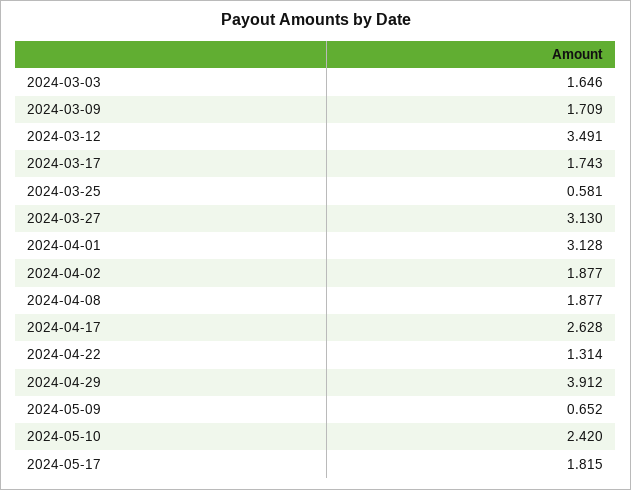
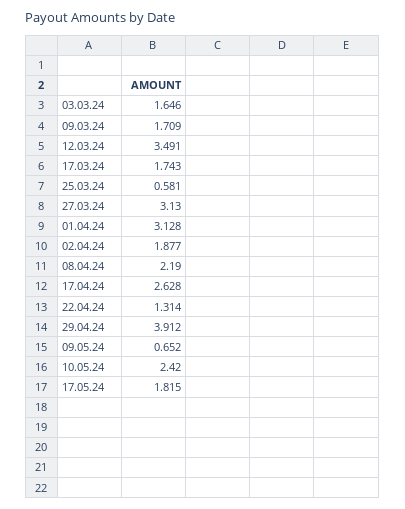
  {
    "2024-03-03": 1.646,
    "2024-03-09": 1.709,
    "2024-03-12": 3.491,
    "2024-03-17": 1.743,
    "2024-03-25": 0.581,
    "2024-03-27": 3.13,
    "2024-04-01": 3.128,
    "2024-04-02": 1.877,
-   "2024-04-08": 1.877,
+   "2024-04-08": 2.19,
    "2024-04-17": 2.628,
    "2024-04-22": 1.314,
    "2024-04-29": 3.912,
    "2024-05-09": 0.652,
    "2024-05-10": 2.42,
    "2024-05-17": 1.815
  }

